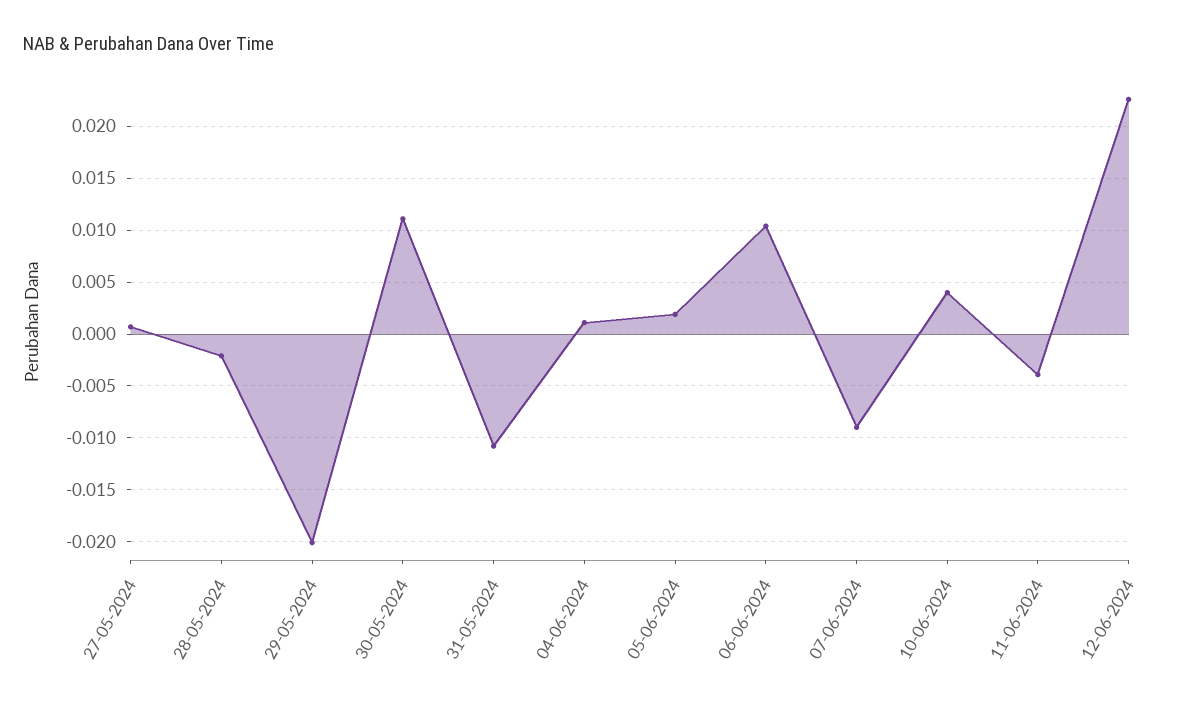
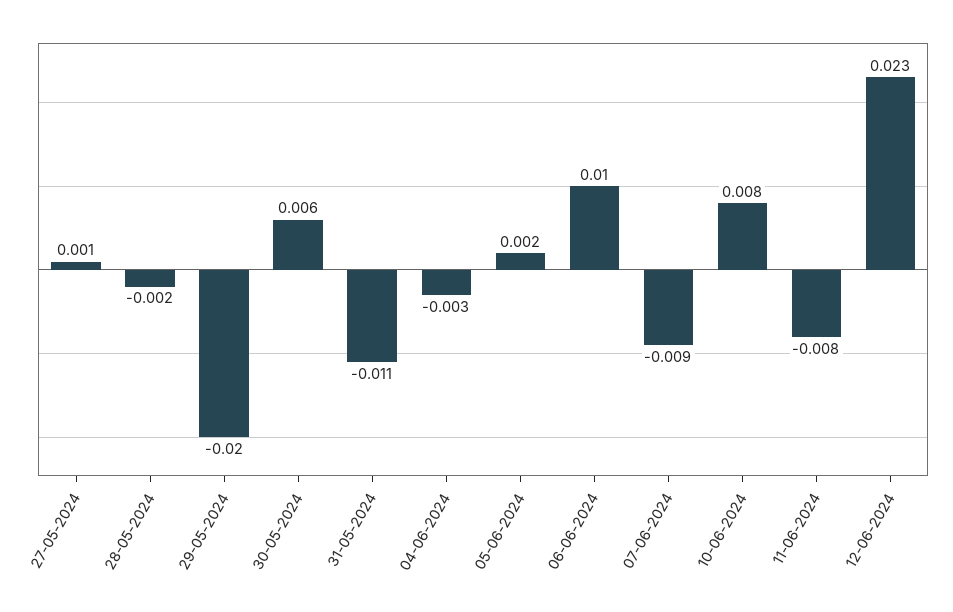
  {
    "27-05-2024": 0.001,
    "28-05-2024": -0.002,
    "29-05-2024": -0.02,
-   "30-05-2024": 0.011,
+   "30-05-2024": 0.006,
    "31-05-2024": -0.011,
-   "04-06-2024": 0.001,
+   "04-06-2024": -0.003,
    "05-06-2024": 0.002,
    "06-06-2024": 0.01,
    "07-06-2024": -0.009,
-   "10-06-2024": 0.004,
+   "10-06-2024": 0.008,
-   "11-06-2024": -0.004,
+   "11-06-2024": -0.008,
    "12-06-2024": 0.023
  }

